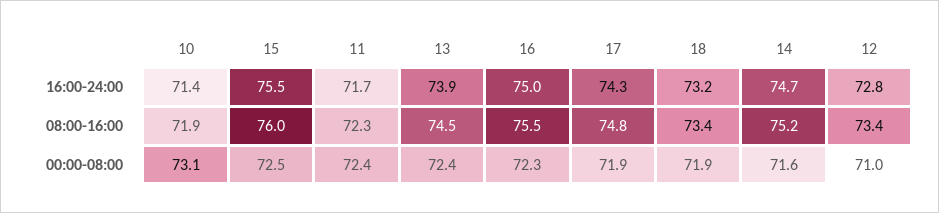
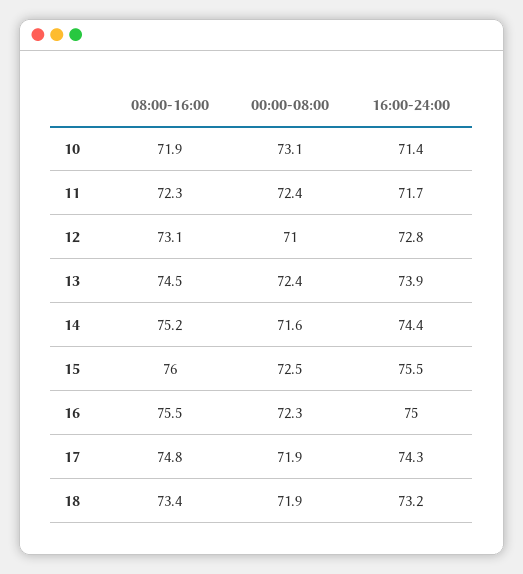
  {
    "10": {
      "16:00-24:00": 71.4,
      "08:00-16:00": 71.9,
      "00:00-08:00": 73.1
    },
    "15": {
      "16:00-24:00": 75.5,
      "08:00-16:00": 76,
      "00:00-08:00": 72.5
    },
    "11": {
      "16:00-24:00": 71.7,
      "08:00-16:00": 72.3,
      "00:00-08:00": 72.4
    },
    "13": {
      "16:00-24:00": 73.9,
      "08:00-16:00": 74.5,
      "00:00-08:00": 72.4
    },
    "16": {
      "16:00-24:00": 75,
      "08:00-16:00": 75.5,
      "00:00-08:00": 72.3
    },
    "17": {
      "16:00-24:00": 74.3,
      "08:00-16:00": 74.8,
      "00:00-08:00": 71.9
    },
    "18": {
      "16:00-24:00": 73.2,
      "08:00-16:00": 73.4,
      "00:00-08:00": 71.9
    },
    "14": {
-     "16:00-24:00": 74.7,
+     "16:00-24:00": 74.4,
      "08:00-16:00": 75.2,
      "00:00-08:00": 71.6
    },
    "12": {
      "16:00-24:00": 72.8,
-     "08:00-16:00": 73.4,
+     "08:00-16:00": 73.1,
      "00:00-08:00": 71
    }
  }

